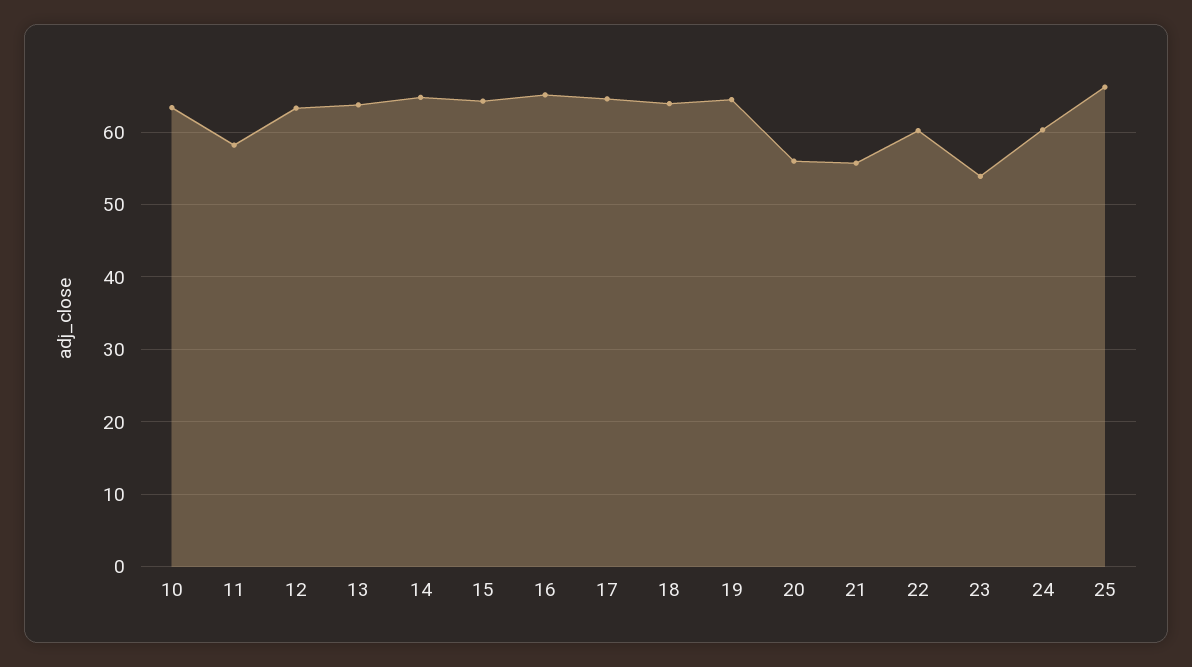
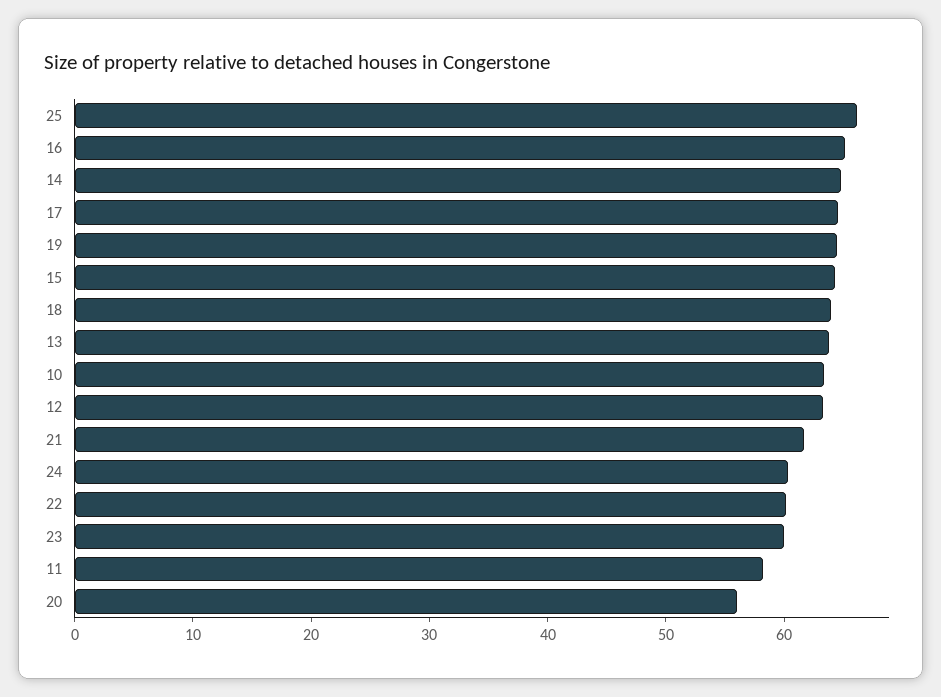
  {
    "10": 63,
    "11": 58,
    "12": 63,
    "13": 64,
    "14": 65,
    "15": 64,
    "16": 65,
    "17": 65,
    "18": 64,
    "19": 64,
    "20": 56,
-   "21": 56,
+   "21": 62,
    "22": 60,
-   "23": 54,
+   "23": 60,
    "24": 60,
    "25": 66
  }

